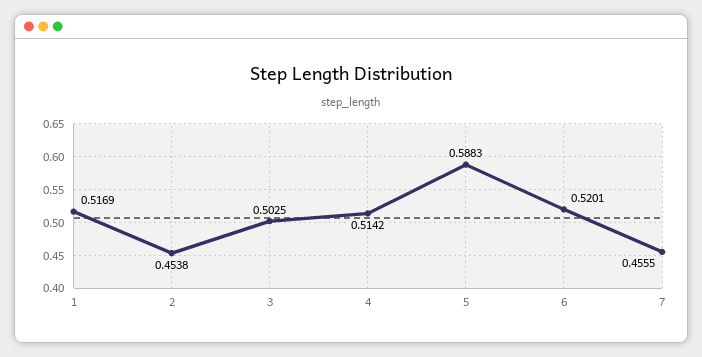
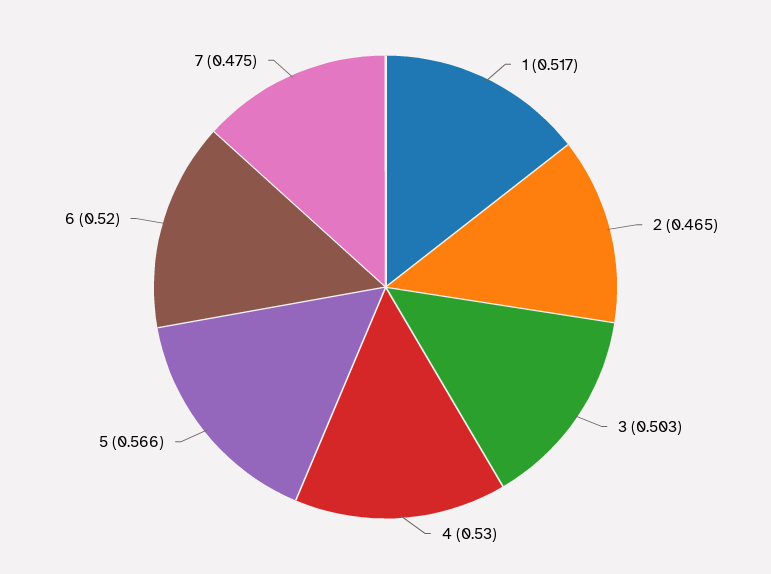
  {
    "1": 0.5169,
-   "2": 0.4538,
+   "2": 0.465,
    "3": 0.5025,
-   "4": 0.5142,
+   "4": 0.53,
-   "5": 0.5883,
+   "5": 0.566,
    "6": 0.5201,
-   "7": 0.4555
+   "7": 0.475
  }

